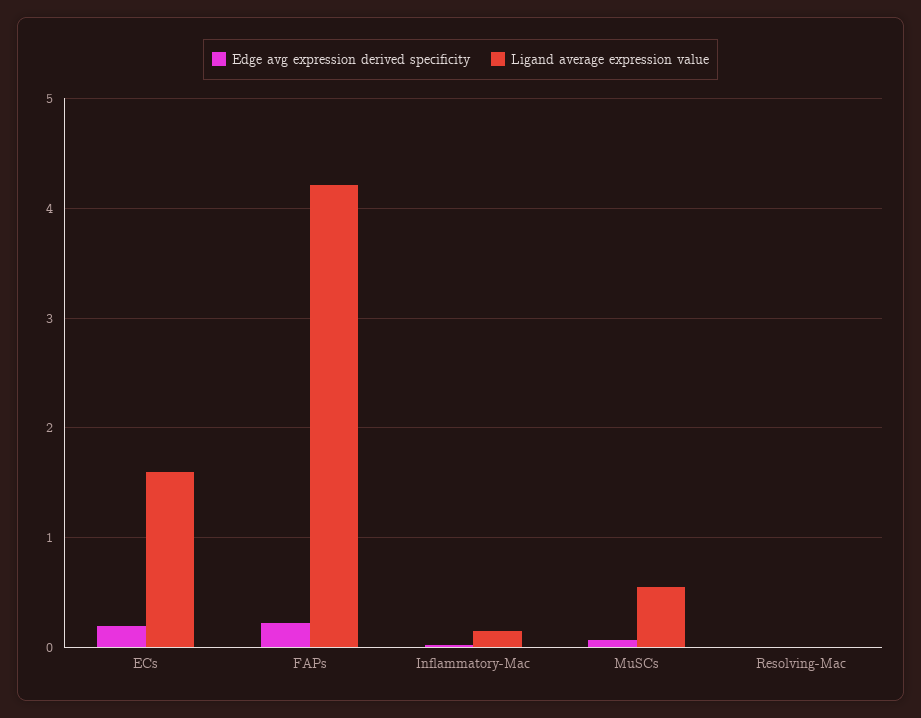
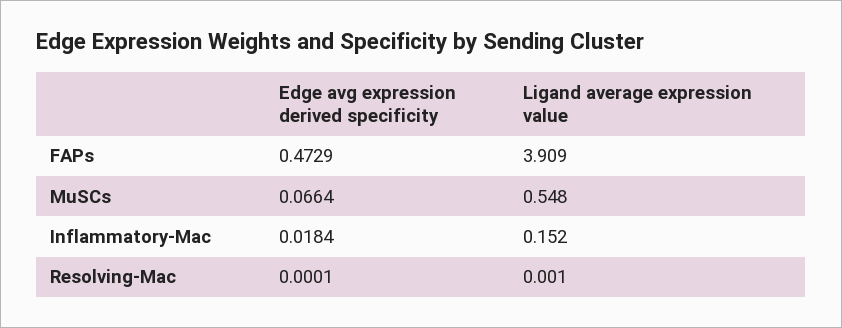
  {
    "Edge avg expression derived specificity": {
-     "ECs": 0.2,
-     "FAPs": 0.2,
+     "FAPs": 0.4729,
      "Inflammatory-Mac": 0.0184,
      "MuSCs": 0.0664,
      "Resolving-Mac": 0.0001
    },
    "Ligand average expression value": {
-     "ECs": 1.6,
-     "FAPs": 4.2,
+     "FAPs": 3.909,
      "Inflammatory-Mac": 0.152,
      "MuSCs": 0.548,
      "Resolving-Mac": 0.001
    }
  }

